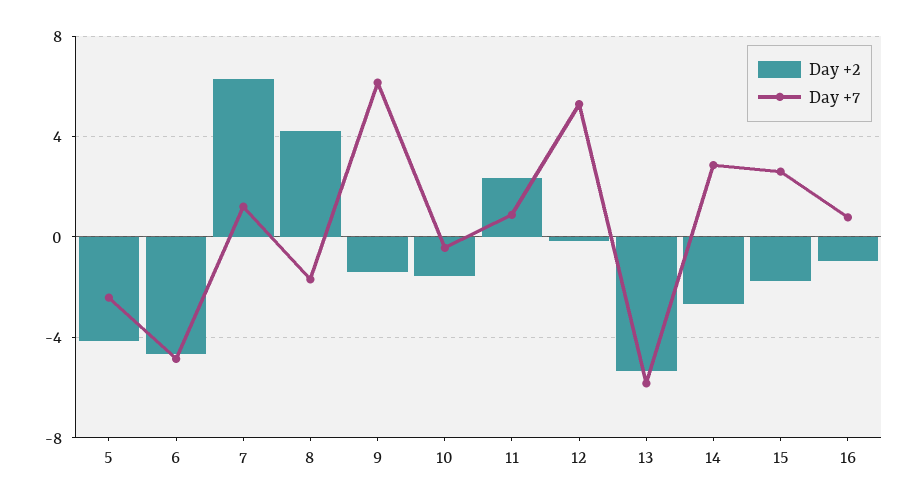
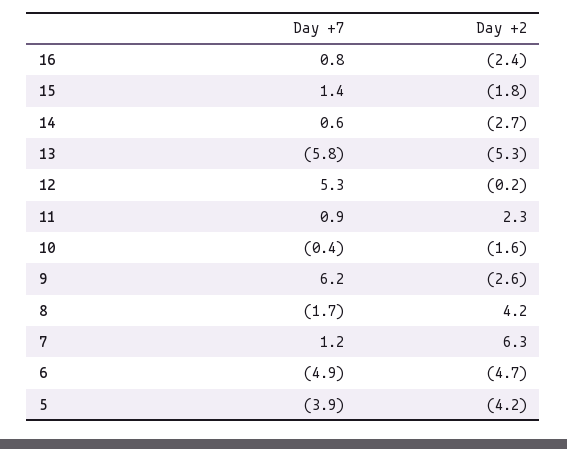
  {
    "Day +2": {
      "5": -4.2,
      "6": -4.7,
      "7": 6.3,
      "8": 4.2,
-     "9": -1.5,
+     "9": -2.6,
      "10": -1.6,
      "11": 2.3,
      "12": -0.2,
      "13": -5.3,
      "14": -2.7,
      "15": -1.8,
-     "16": -1
+     "16": -2.4
    },
    "Day +7": {
-     "5": -2.5,
+     "5": -3.9,
      "6": -4.9,
      "7": 1.2,
      "8": -1.7,
      "9": 6.2,
      "10": -0.4,
      "11": 0.9,
      "12": 5.3,
      "13": -5.8,
-     "14": 3,
+     "14": 0.6,
-     "15": 2.5,
+     "15": 1.4,
      "16": 0.8
    }
  }

